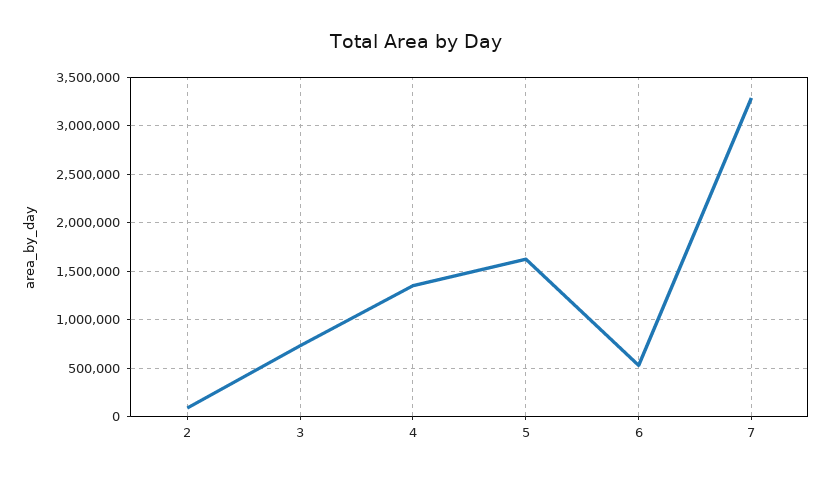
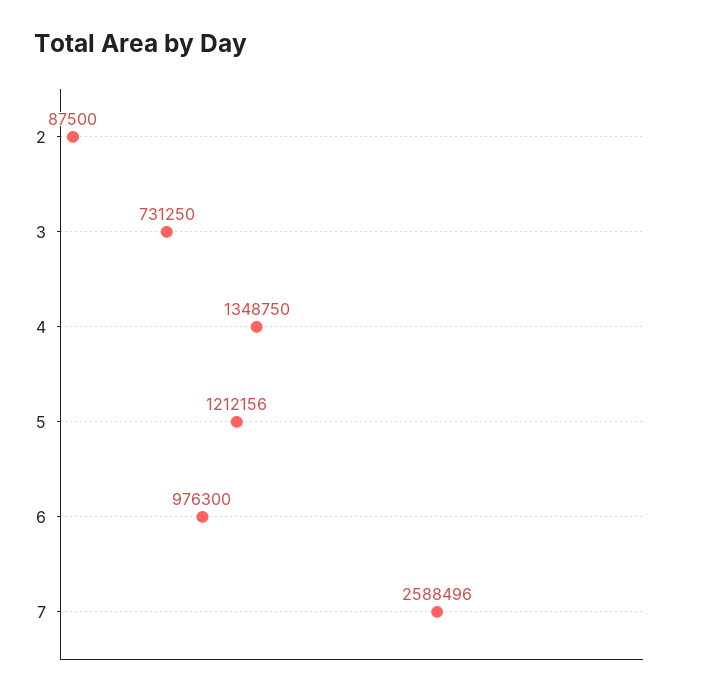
  {
    "2": 87500,
    "3": 731250,
    "4": 1348750,
-   "5": 1600000,
+   "5": 1212156,
-   "6": 500000,
+   "6": 976300,
-   "7": 3300000
+   "7": 2588496
  }

